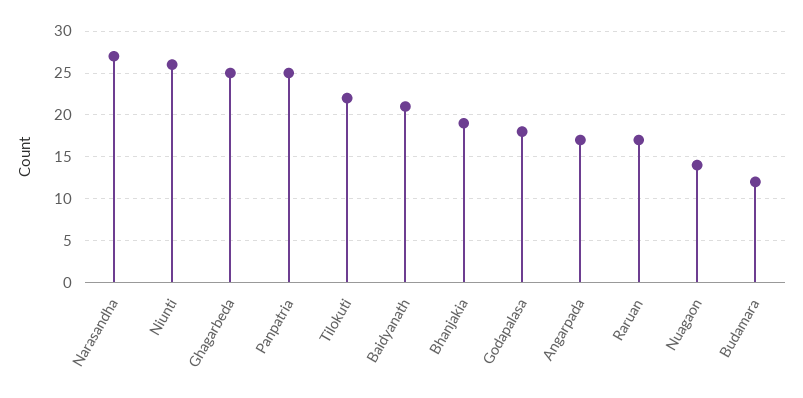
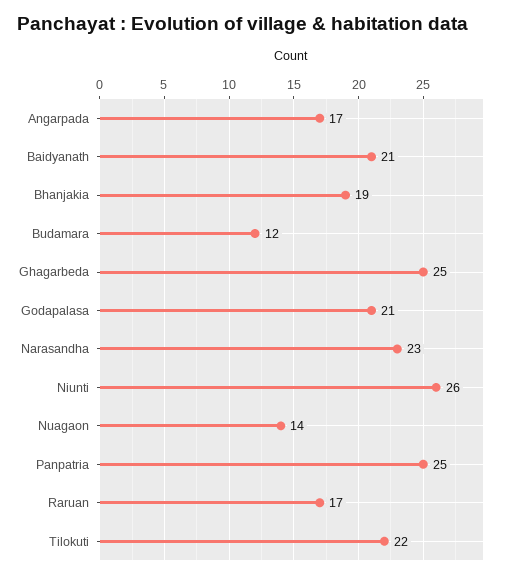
  {
-   "Narasandha": 27,
+   "Narasandha": 23,
    "Niunti": 26,
    "Ghagarbeda": 25,
    "Panpatria": 25,
    "Tilokuti": 22,
    "Baidyanath": 21,
    "Bhanjakia": 19,
-   "Godapalasa": 18,
+   "Godapalasa": 21,
    "Angarpada": 17,
    "Raruan": 17,
    "Nuagaon": 14,
    "Budamara": 12
  }

